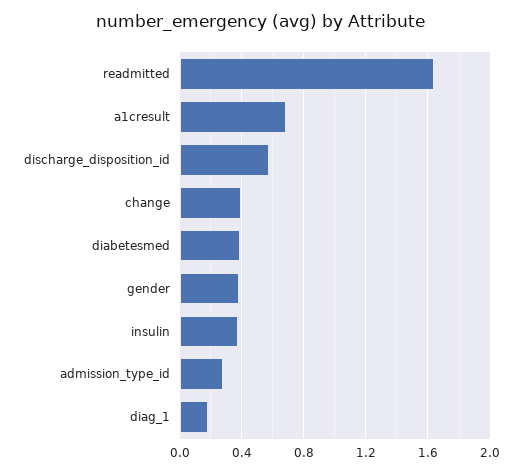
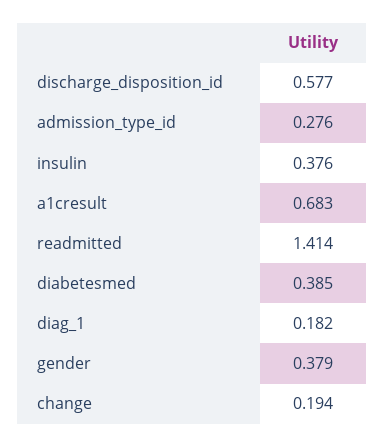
  {
-   "readmitted": 1.65,
+   "readmitted": 1.414,
    "a1cresult": 0.683,
    "discharge_disposition_id": 0.577,
-   "change": 0.4,
+   "change": 0.194,
    "diabetesmed": 0.385,
    "gender": 0.379,
    "insulin": 0.376,
    "admission_type_id": 0.276,
    "diag_1": 0.182
  }

